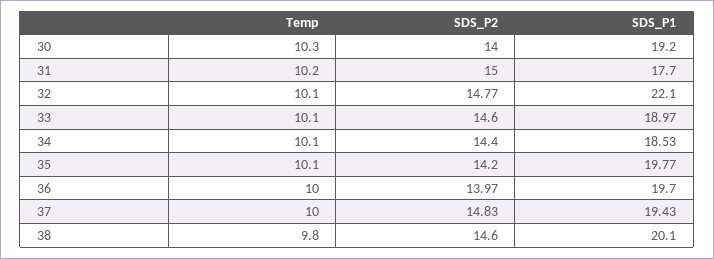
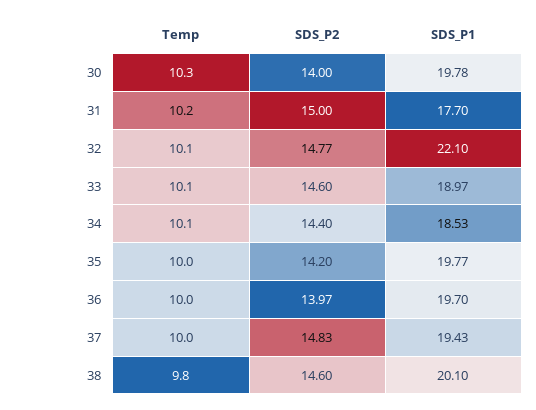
  {
    "Temp": {
      "30": 10.3,
      "31": 10.2,
      "32": 10.1,
      "33": 10.1,
      "34": 10.1,
-     "35": 10.1,
+     "35": 10,
      "36": 10,
      "37": 10,
      "38": 9.8
    },
    "SDS_P2": {
      "30": 14,
      "31": 15,
      "32": 14.77,
      "33": 14.6,
      "34": 14.4,
      "35": 14.2,
      "36": 13.97,
      "37": 14.83,
      "38": 14.6
    },
    "SDS_P1": {
-     "30": 19.2,
+     "30": 19.78,
      "31": 17.7,
      "32": 22.1,
      "33": 18.97,
      "34": 18.53,
      "35": 19.77,
      "36": 19.7,
      "37": 19.43,
      "38": 20.1
    }
  }

